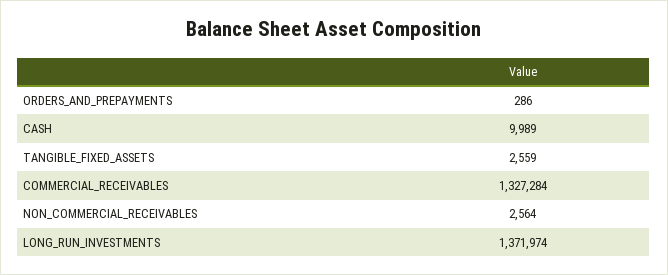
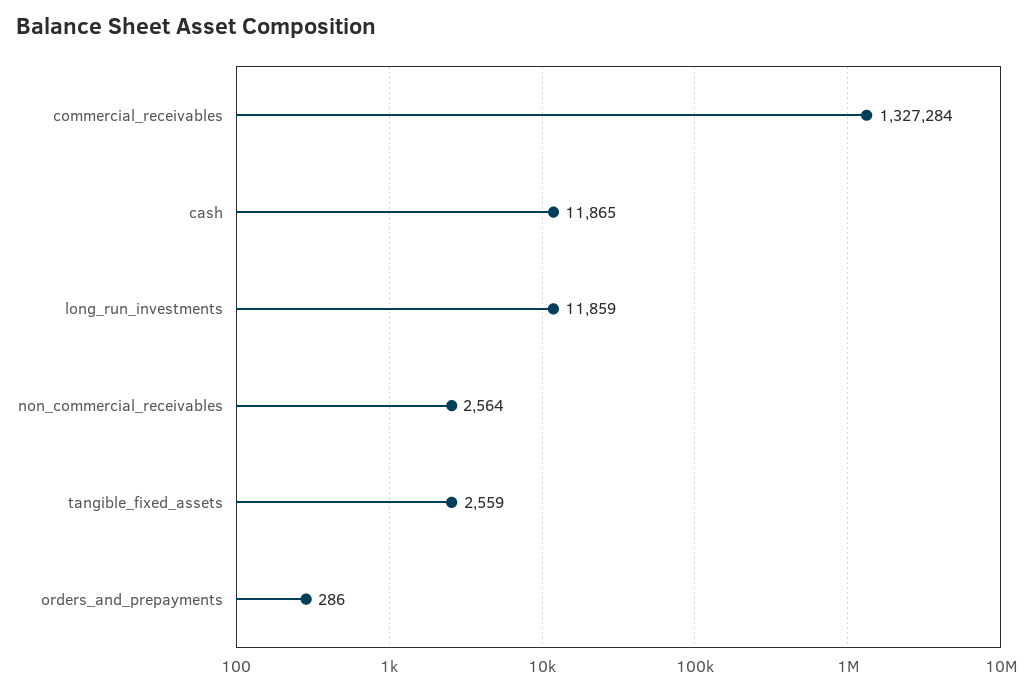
  {
    "ORDERS_AND_PREPAYMENTS": 286,
-   "CASH": 9989,
+   "CASH": 11865,
    "TANGIBLE_FIXED_ASSETS": 2559,
    "COMMERCIAL_RECEIVABLES": 1327284,
    "NON_COMMERCIAL_RECEIVABLES": 2564,
-   "LONG_RUN_INVESTMENTS": 1371974
+   "LONG_RUN_INVESTMENTS": 11859
  }

